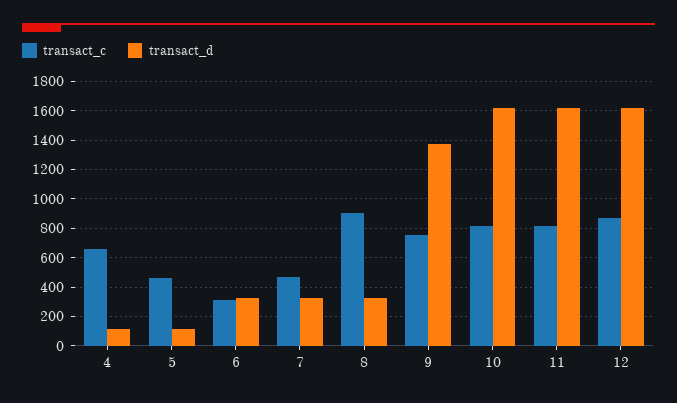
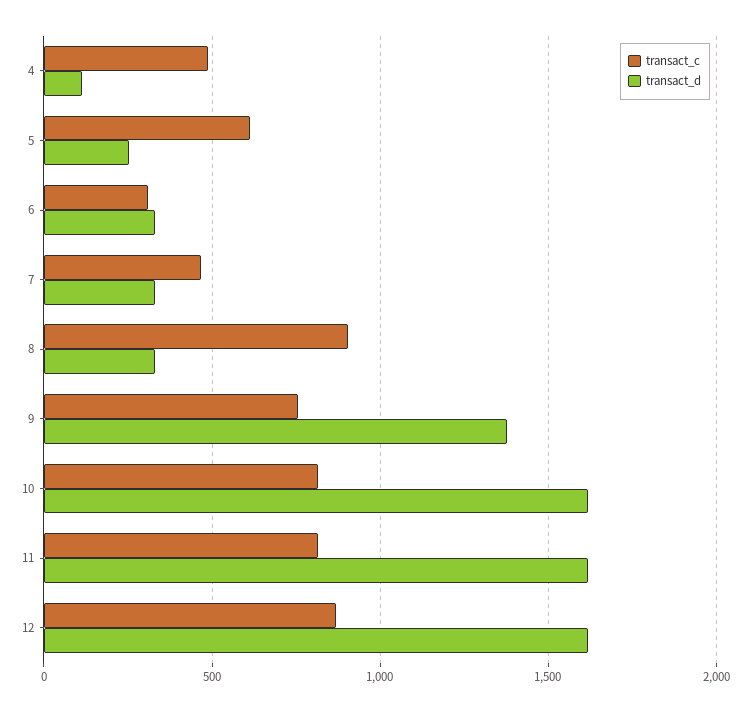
  {
    "transact_c": {
-     "4": 650,
+     "4": 500,
-     "5": 450,
+     "5": 600,
      "6": 300,
      "7": 450,
      "8": 900,
      "9": 750,
      "10": 800,
      "11": 800,
      "12": 850
    },
    "transact_d": {
      "4": 100,
-     "5": 100,
+     "5": 250,
      "6": 350,
      "7": 350,
      "8": 350,
      "9": 1400,
      "10": 1600,
      "11": 1600,
      "12": 1600
    }
  }

